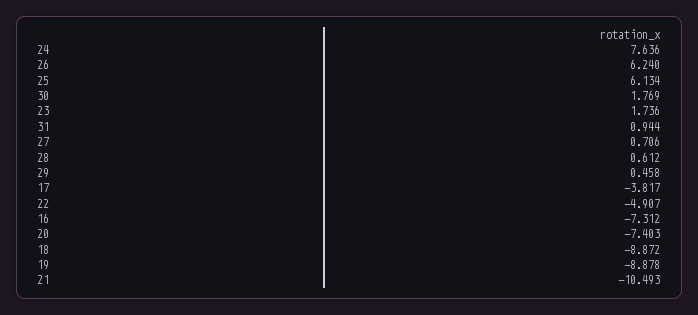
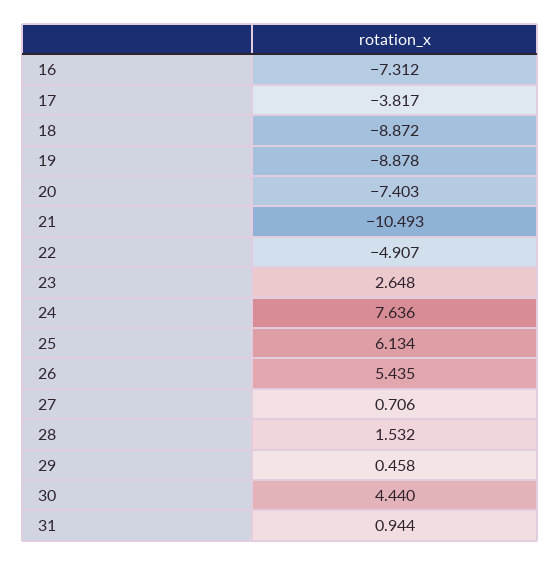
  {
    "24": 7.636,
-   "26": 6.24,
+   "26": 5.435,
    "25": 6.134,
-   "30": 1.769,
+   "30": 4.44,
-   "23": 1.736,
+   "23": 2.648,
    "31": 0.944,
    "27": 0.706,
-   "28": 0.612,
+   "28": 1.532,
    "29": 0.458,
    "17": -3.817,
    "22": -4.907,
    "16": -7.312,
    "20": -7.403,
    "18": -8.872,
    "19": -8.878,
    "21": -10.493
  }

